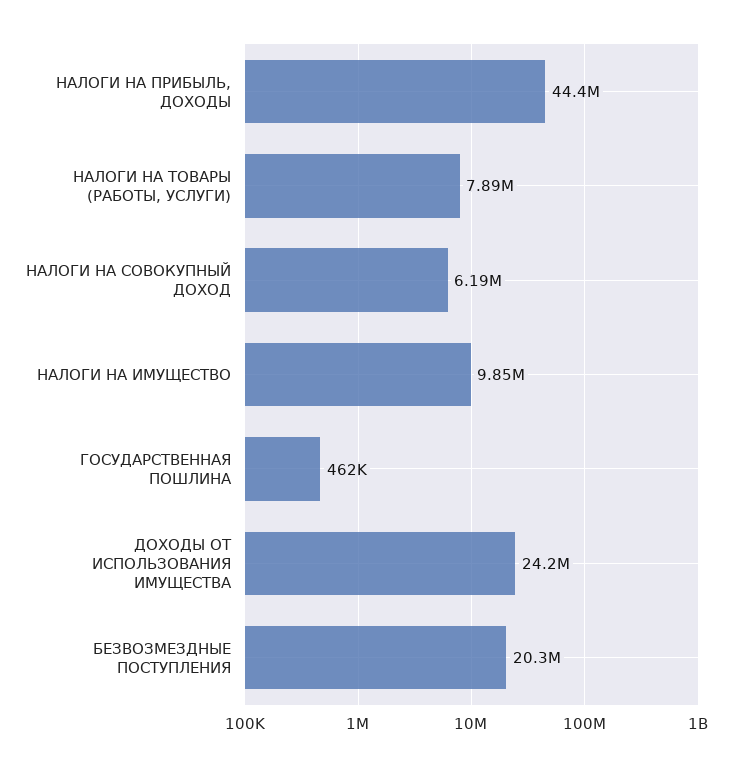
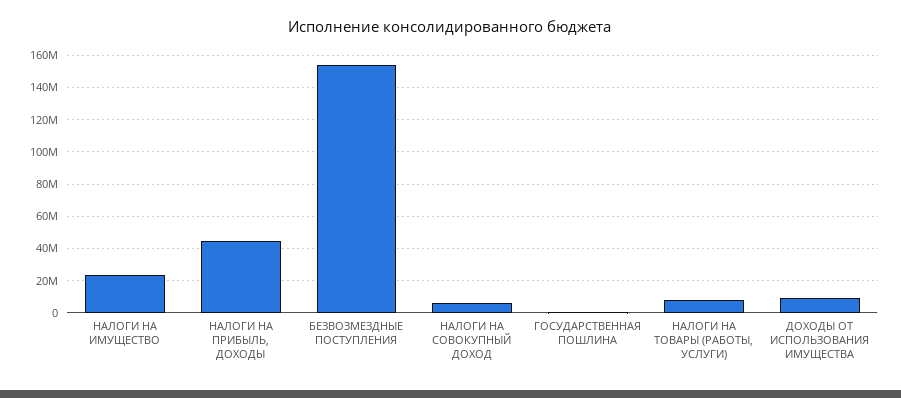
  {
    "НАЛОГИ НА ПРИБЫЛЬ, ДОХОДЫ": 44400000,
    "НАЛОГИ НА ТОВАРЫ (РАБОТЫ, УСЛУГИ)": 7890000,
    "НАЛОГИ НА СОВОКУПНЫЙ ДОХОД": 6190000,
-   "НАЛОГИ НА ИМУЩЕСТВО": 9850000,
+   "НАЛОГИ НА ИМУЩЕСТВО": 25000000,
    "ГОСУДАРСТВЕННАЯ ПОШЛИНА": 462000,
-   "ДОХОДЫ ОТ ИСПОЛЬЗОВАНИЯ ИМУЩЕСТВА": 24200000,
+   "ДОХОДЫ ОТ ИСПОЛЬЗОВАНИЯ ИМУЩЕСТВА": 10000000,
-   "БЕЗВОЗМЕЗДНЫЕ ПОСТУПЛЕНИЯ": 20300000
+   "БЕЗВОЗМЕЗДНЫЕ ПОСТУПЛЕНИЯ": 155000000
  }

